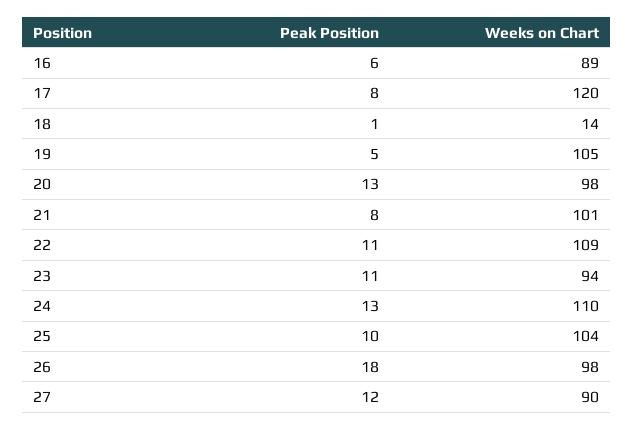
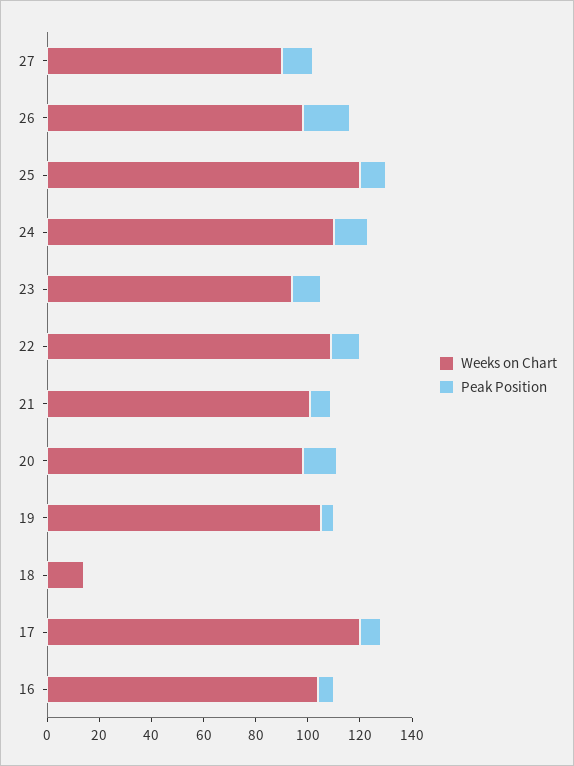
  {
    "Peak Position": {
      "16": 6,
      "17": 8,
      "18": 1,
      "19": 5,
      "20": 13,
      "21": 8,
      "22": 11,
      "23": 11,
      "24": 13,
      "25": 10,
      "26": 18,
      "27": 12
    },
    "Weeks on Chart": {
-     "16": 89,
+     "16": 105,
      "17": 120,
      "18": 14,
      "19": 105,
      "20": 98,
      "21": 101,
      "22": 109,
      "23": 94,
      "24": 110,
-     "25": 104,
+     "25": 120,
      "26": 98,
      "27": 90
    }
  }

